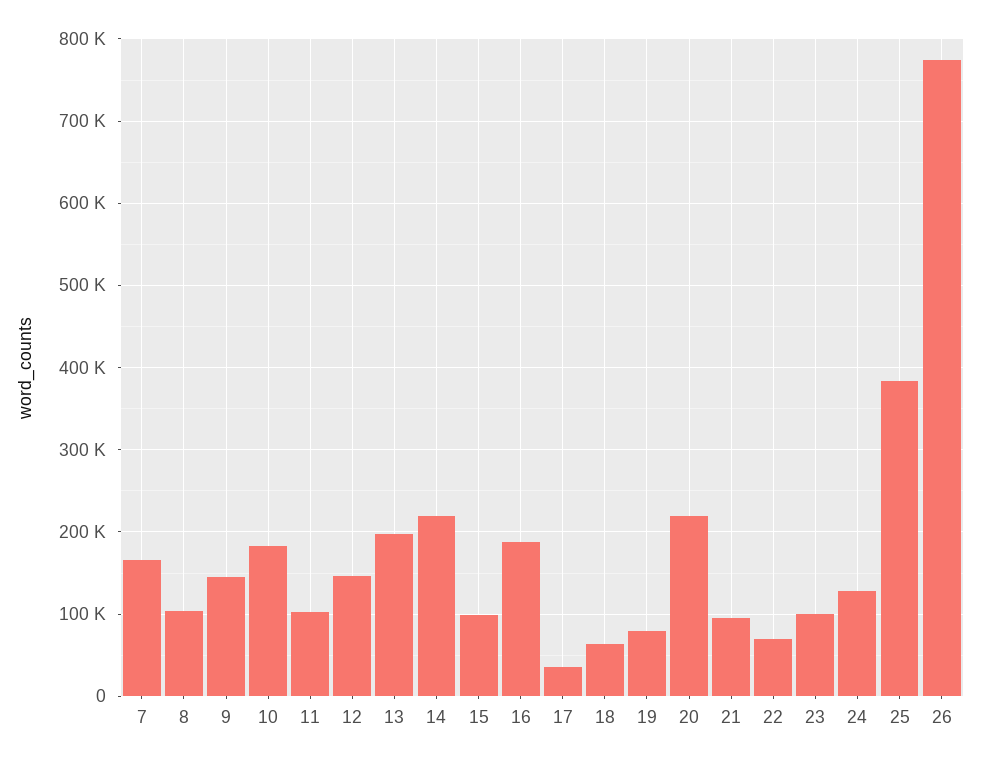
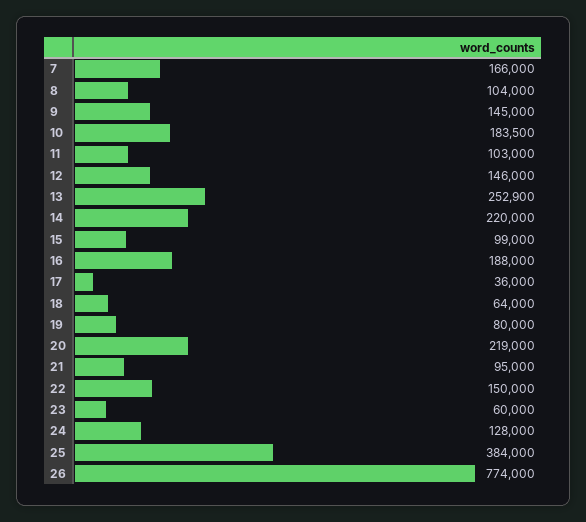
  {
    "7": 166000,
    "8": 104000,
    "9": 145000,
    "10": 183500,
    "11": 103000,
    "12": 146000,
-   "13": 200000,
+   "13": 252900,
    "14": 220000,
    "15": 99000,
    "16": 188000,
    "17": 36000,
    "18": 64000,
    "19": 80000,
    "20": 219000,
    "21": 95000,
-   "22": 70000,
+   "22": 150000,
-   "23": 100000,
+   "23": 60000,
    "24": 128000,
    "25": 384000,
    "26": 774000
  }

